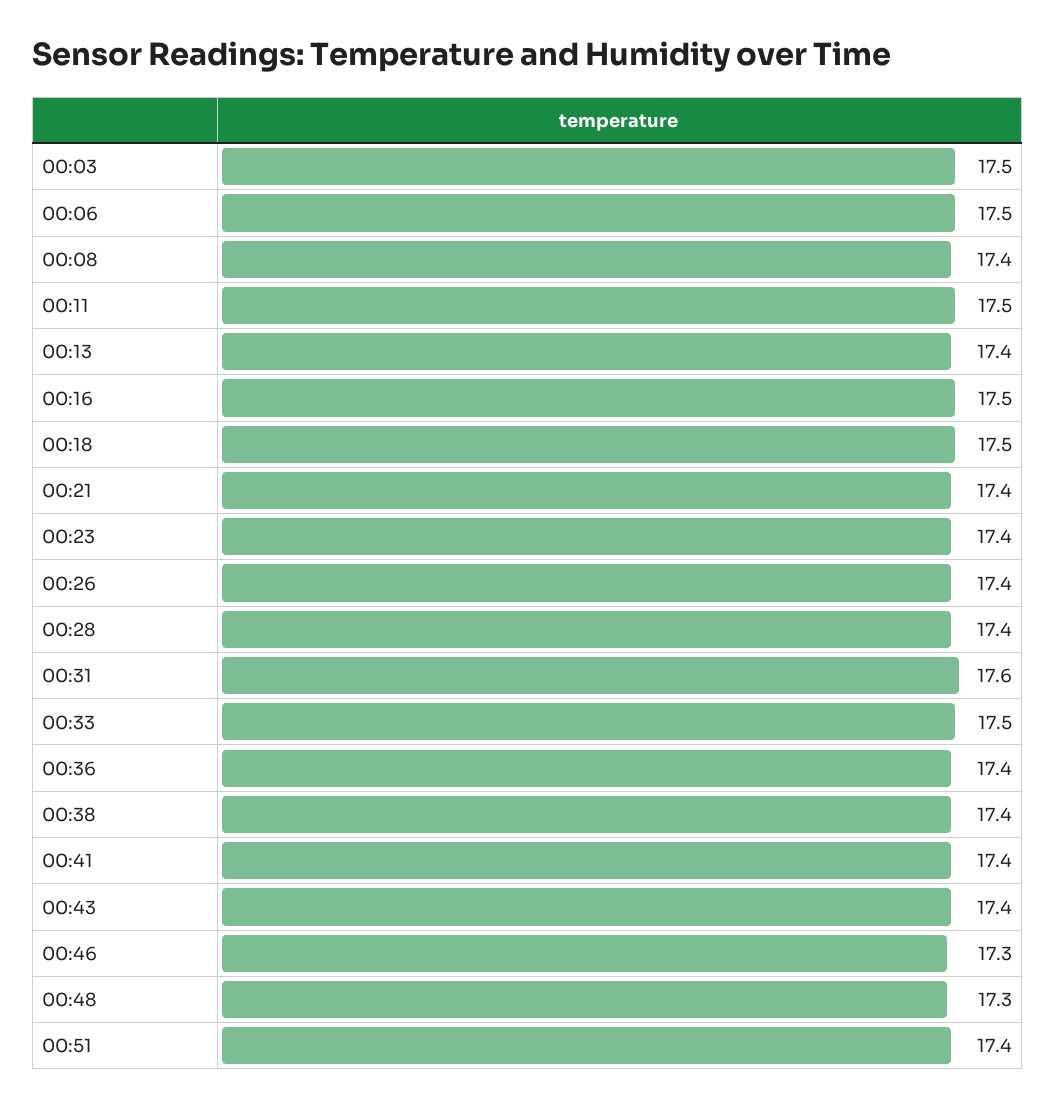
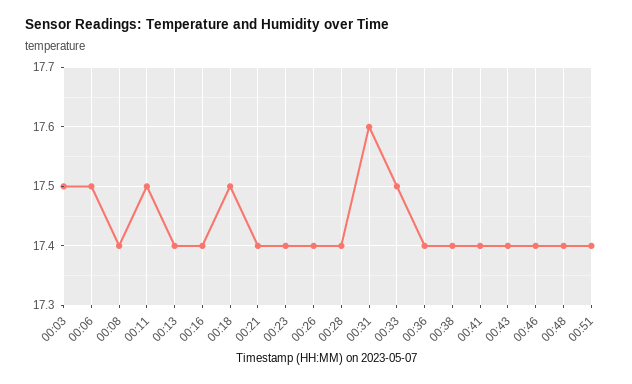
  {
    "00:03": 17.5,
    "00:06": 17.5,
    "00:08": 17.4,
    "00:11": 17.5,
    "00:13": 17.4,
-   "00:16": 17.5,
+   "00:16": 17.4,
    "00:18": 17.5,
    "00:21": 17.4,
    "00:23": 17.4,
    "00:26": 17.4,
    "00:28": 17.4,
    "00:31": 17.6,
    "00:33": 17.5,
    "00:36": 17.4,
    "00:38": 17.4,
    "00:41": 17.4,
    "00:43": 17.4,
-   "00:46": 17.3,
+   "00:46": 17.4,
-   "00:48": 17.3,
+   "00:48": 17.4,
    "00:51": 17.4
  }

